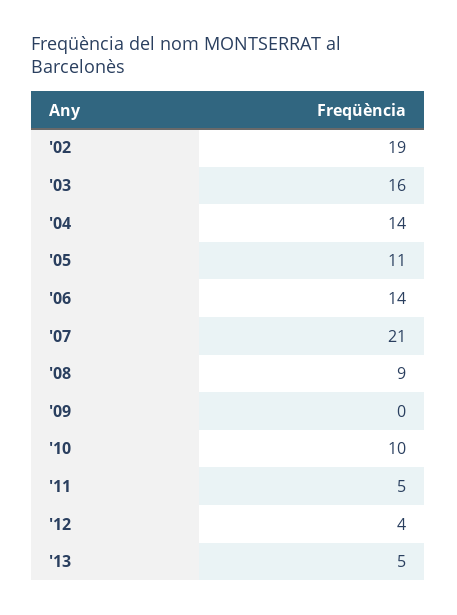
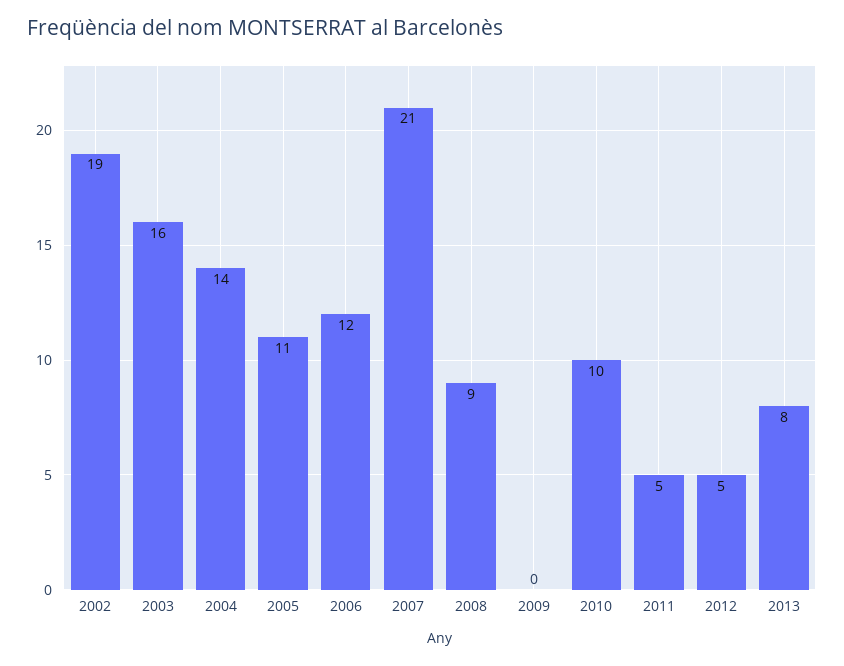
  {
    "'02": 19,
    "'03": 16,
    "'04": 14,
    "'05": 11,
-   "'06": 14,
+   "'06": 12,
    "'07": 21,
    "'08": 9,
    "'09": 0,
    "'10": 10,
    "'11": 5,
-   "'12": 4,
+   "'12": 5,
-   "'13": 5
+   "'13": 8
  }

